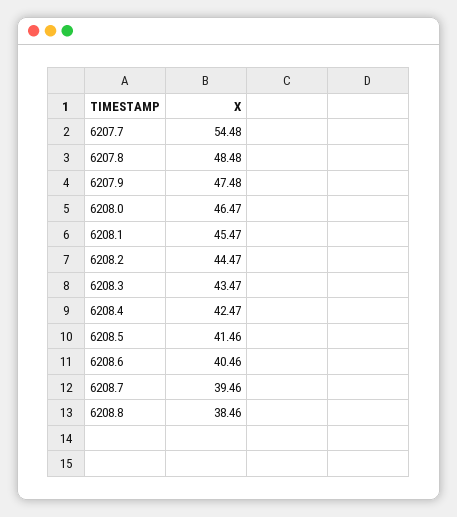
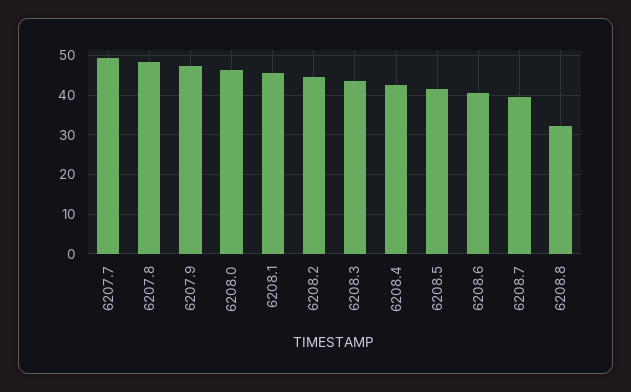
  {
-   "6207.7": 54.48,
+   "6207.7": 50,
    "6207.8": 48.48,
    "6207.9": 47.48,
    "6208.0": 46.47,
    "6208.1": 45.47,
    "6208.2": 44.47,
    "6208.3": 43.47,
    "6208.4": 42.47,
    "6208.5": 41.46,
    "6208.6": 40.46,
    "6208.7": 39.46,
-   "6208.8": 38.46
+   "6208.8": 32
  }

